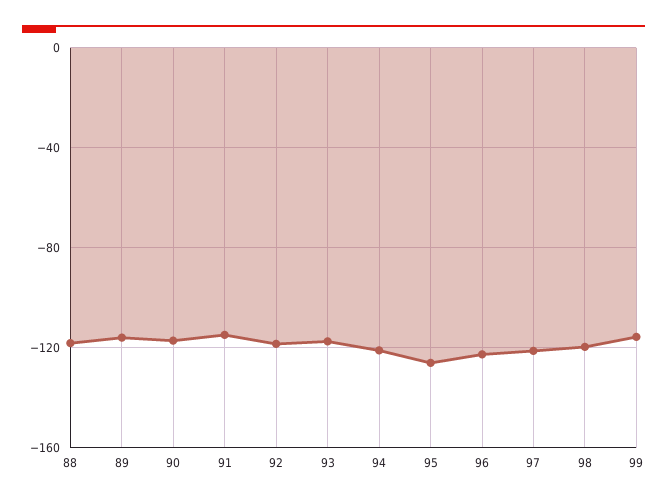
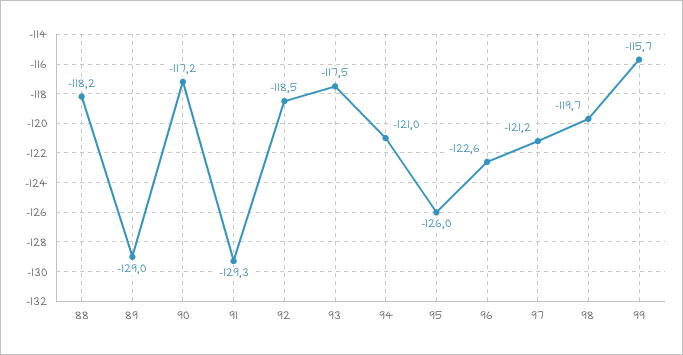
  {
    "88": -118.2,
-   "89": -115,
+   "89": -129,
    "90": -117.2,
-   "91": -115,
+   "91": -129.3,
    "92": -118.5,
    "93": -117.5,
    "94": -121,
    "95": -126,
    "96": -122.6,
    "97": -121.2,
    "98": -119.7,
    "99": -115.7
  }

